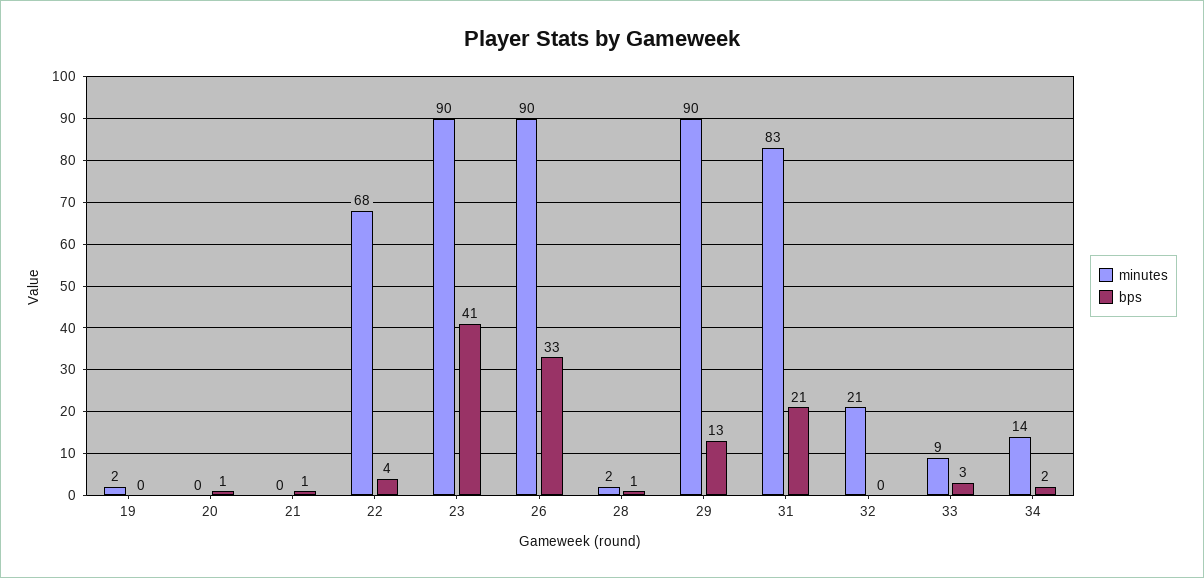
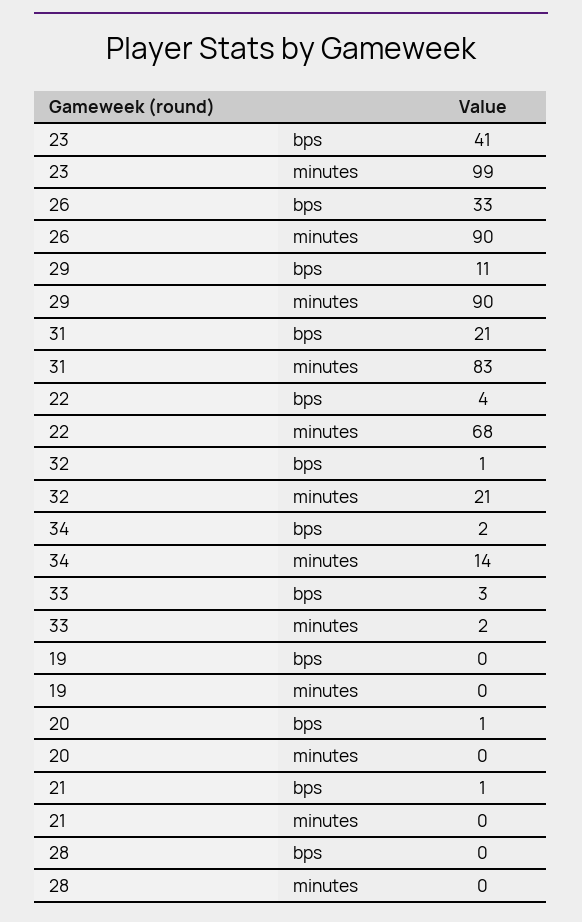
  {
    "minutes": {
-     "19": 2,
+     "19": 0,
      "20": 0,
      "21": 0,
      "22": 68,
-     "23": 90,
+     "23": 99,
      "26": 90,
-     "28": 2,
+     "28": 0,
      "29": 90,
      "31": 83,
      "32": 21,
-     "33": 9,
+     "33": 2,
      "34": 14
    },
    "bps": {
      "19": 0,
      "20": 1,
      "21": 1,
      "22": 4,
      "23": 41,
      "26": 33,
-     "28": 1,
+     "28": 0,
-     "29": 13,
+     "29": 11,
      "31": 21,
-     "32": 0,
+     "32": 1,
      "33": 3,
      "34": 2
    }
  }

